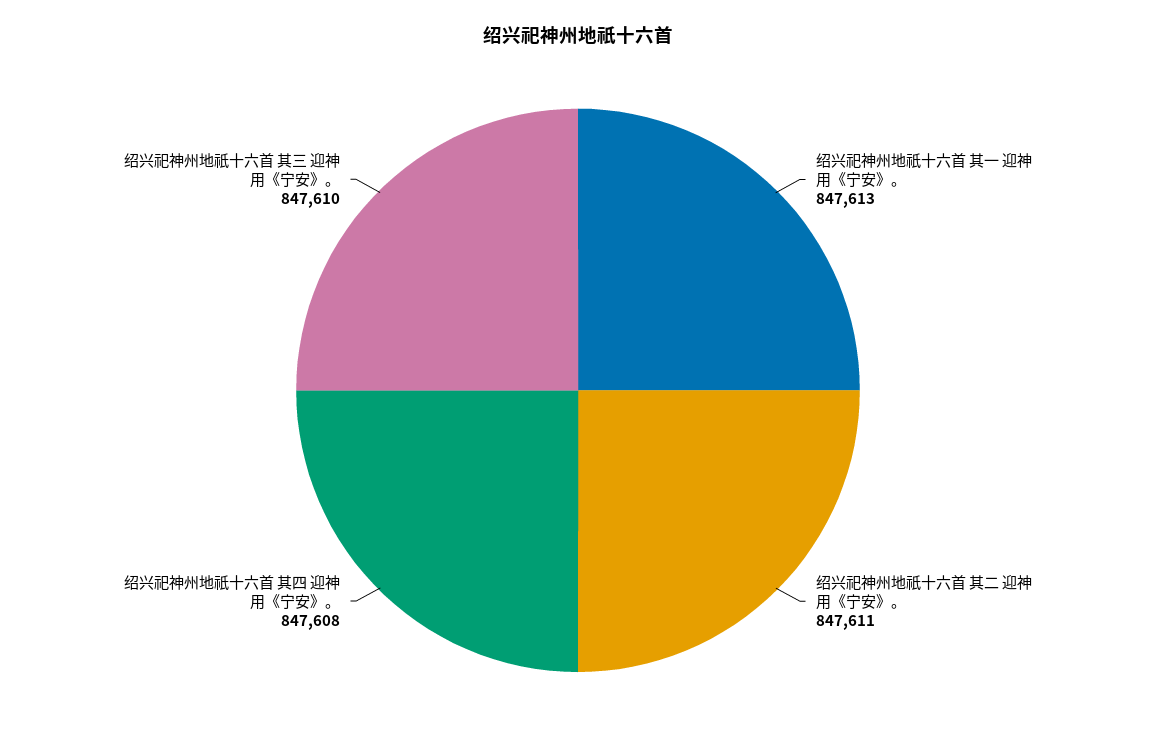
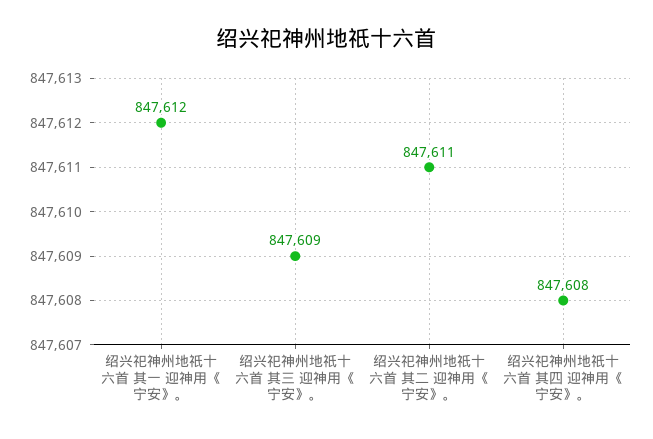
  {
-   "绍兴祀神州地祇十六首 其一 迎神用《宁安》。": 847613,
+   "绍兴祀神州地祇十六首 其一 迎神用《宁安》。": 847612,
    "绍兴祀神州地祇十六首 其二 迎神用《宁安》。": 847611,
    "绍兴祀神州地祇十六首 其四 迎神用《宁安》。": 847608,
-   "绍兴祀神州地祇十六首 其三 迎神用《宁安》。": 847610
+   "绍兴祀神州地祇十六首 其三 迎神用《宁安》。": 847609
  }

